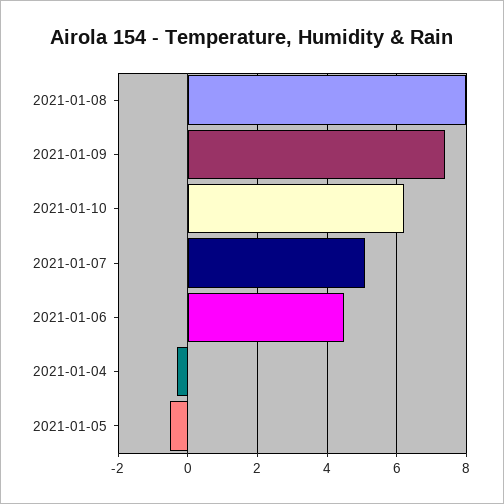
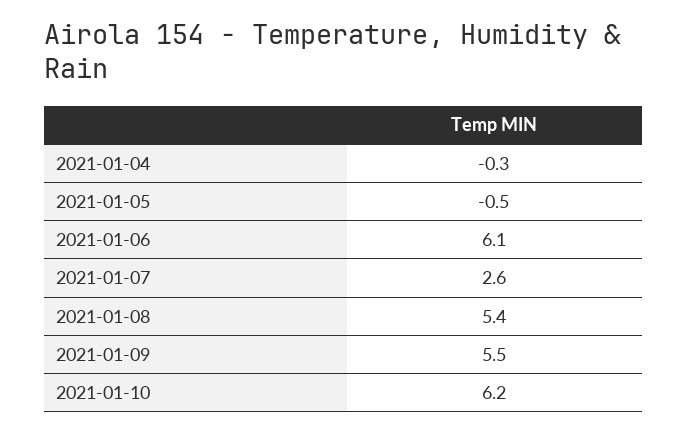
  {
-   "2021-01-08": 8,
+   "2021-01-08": 5.4,
-   "2021-01-09": 7.5,
+   "2021-01-09": 5.5,
    "2021-01-10": 6.2,
-   "2021-01-07": 5,
+   "2021-01-07": 2.6,
-   "2021-01-06": 4.5,
+   "2021-01-06": 6.1,
    "2021-01-04": -0.3,
    "2021-01-05": -0.5
  }

